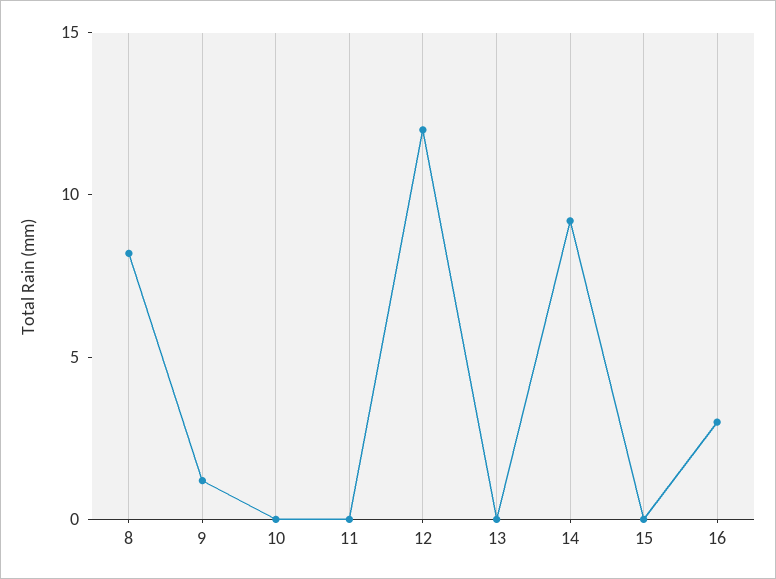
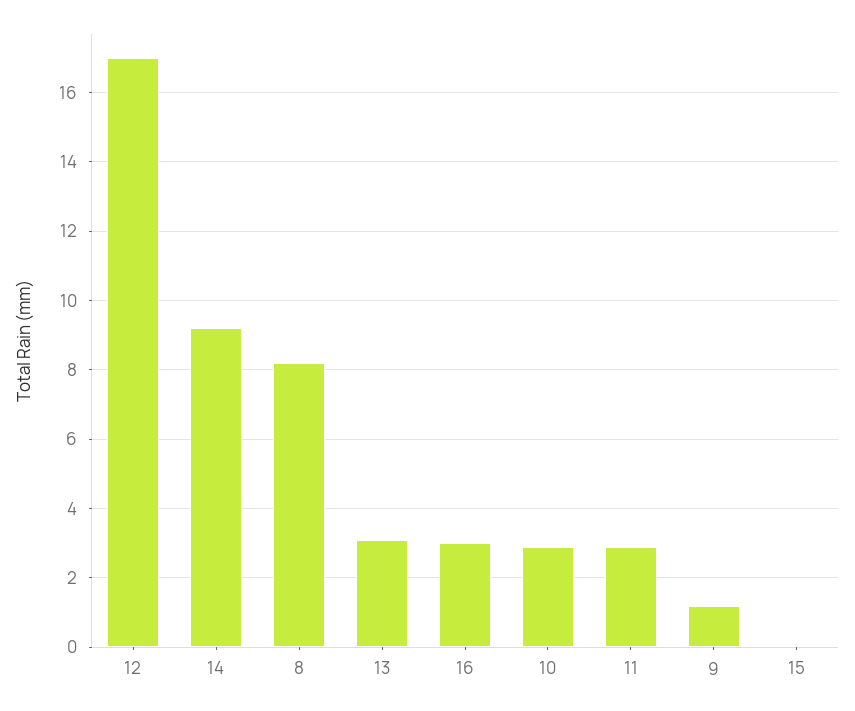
  {
    "8": 8,
    "9": 1,
-   "10": 0,
+   "10": 3,
-   "11": 0,
+   "11": 3,
-   "12": 12,
+   "12": 17,
-   "13": 0,
+   "13": 3,
    "14": 9,
    "15": 0,
    "16": 3
  }

